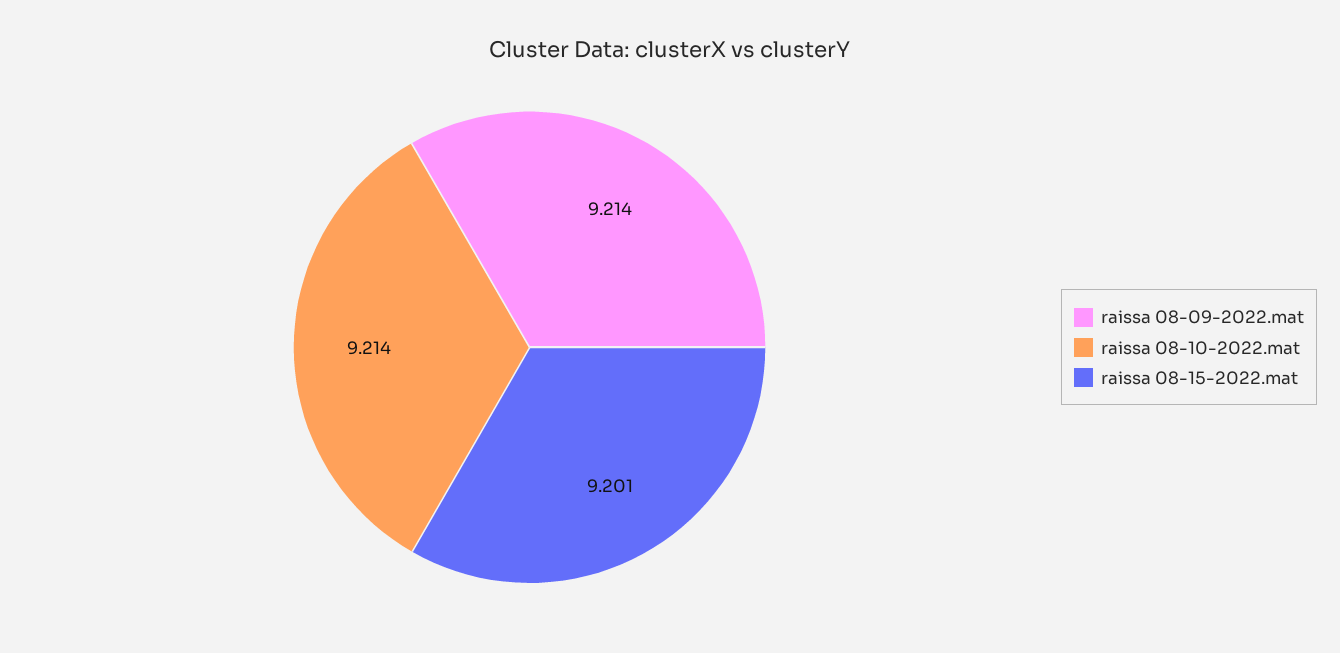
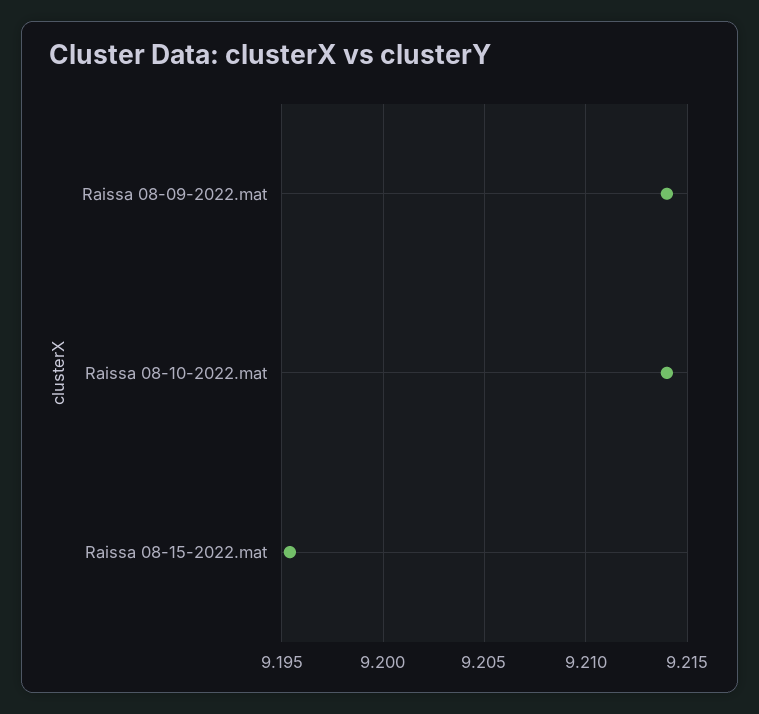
  {
    "raissa 08-09-2022.mat": 9.214,
    "raissa 08-10-2022.mat": 9.214,
-   "raissa 08-15-2022.mat": 9.201
+   "raissa 08-15-2022.mat": 9.1955
  }

